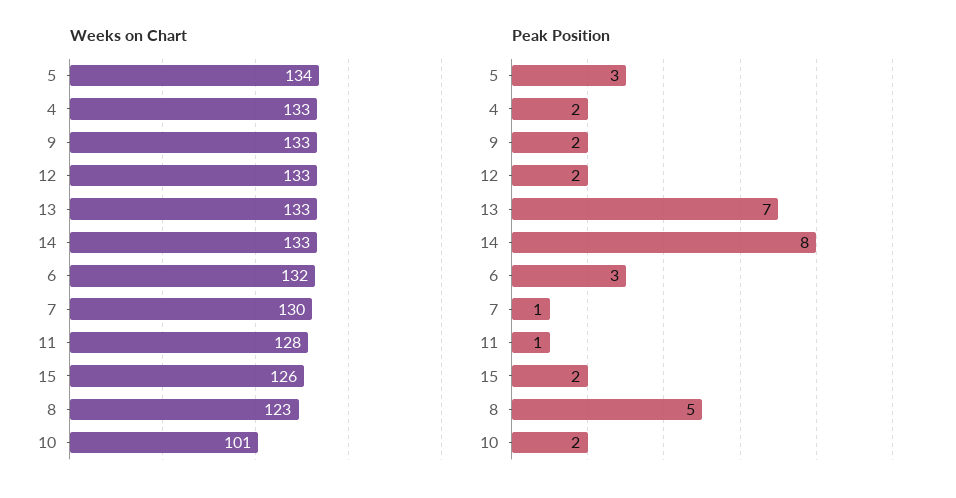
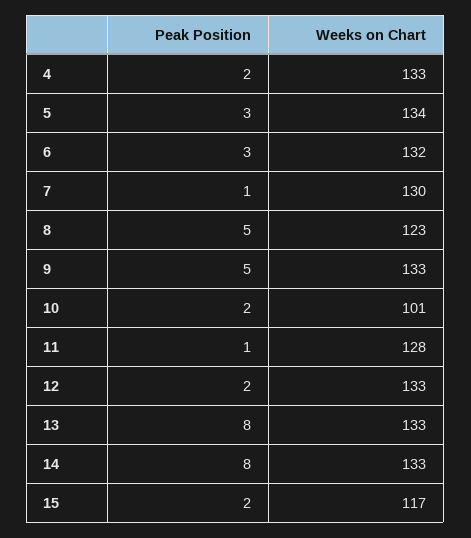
  {
    "Weeks on Chart": {
      "5": 134,
      "4": 133,
      "9": 133,
      "12": 133,
      "13": 133,
      "14": 133,
      "6": 132,
      "7": 130,
      "11": 128,
-     "15": 126,
+     "15": 117,
      "8": 123,
      "10": 101
    },
    "Peak Position": {
      "5": 3,
      "4": 2,
-     "9": 2,
+     "9": 5,
      "12": 2,
-     "13": 7,
+     "13": 8,
      "14": 8,
      "6": 3,
      "7": 1,
      "11": 1,
      "15": 2,
      "8": 5,
      "10": 2
    }
  }

